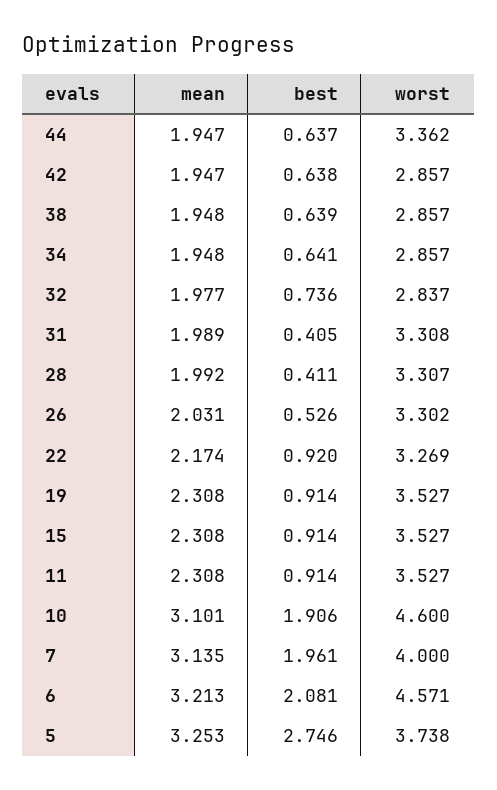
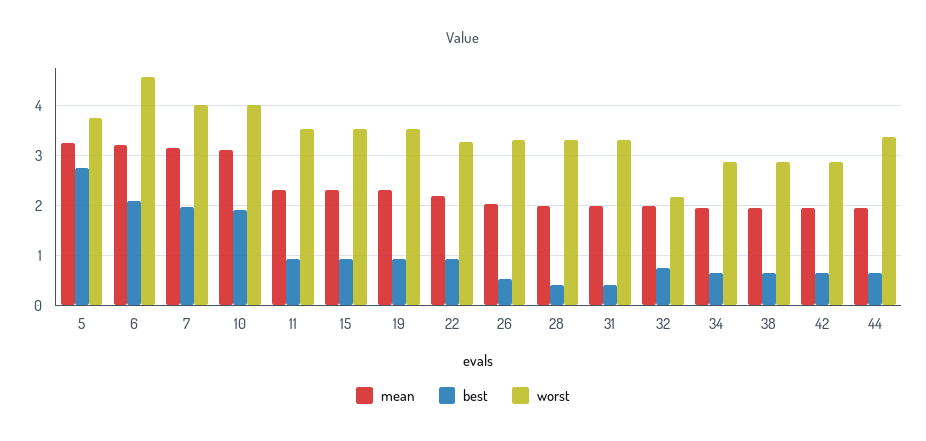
  {
    "mean": {
      "44": 1.947,
      "42": 1.947,
      "38": 1.948,
      "34": 1.948,
      "32": 1.977,
      "31": 1.989,
      "28": 1.992,
      "26": 2.031,
      "22": 2.174,
      "19": 2.308,
      "15": 2.308,
      "11": 2.308,
      "10": 3.101,
      "7": 3.135,
      "6": 3.213,
      "5": 3.253
    },
    "best": {
      "44": 0.637,
      "42": 0.638,
      "38": 0.639,
      "34": 0.641,
      "32": 0.736,
      "31": 0.405,
      "28": 0.411,
      "26": 0.526,
      "22": 0.92,
      "19": 0.914,
      "15": 0.914,
      "11": 0.914,
      "10": 1.906,
      "7": 1.961,
      "6": 2.081,
      "5": 2.746
    },
    "worst": {
      "44": 3.362,
      "42": 2.857,
      "38": 2.857,
      "34": 2.857,
-     "32": 2.837,
+     "32": 2.2,
      "31": 3.308,
      "28": 3.307,
      "26": 3.302,
      "22": 3.269,
      "19": 3.527,
      "15": 3.527,
      "11": 3.527,
-     "10": 4.6,
+     "10": 4,
      "7": 4,
      "6": 4.571,
      "5": 3.738
    }
  }

